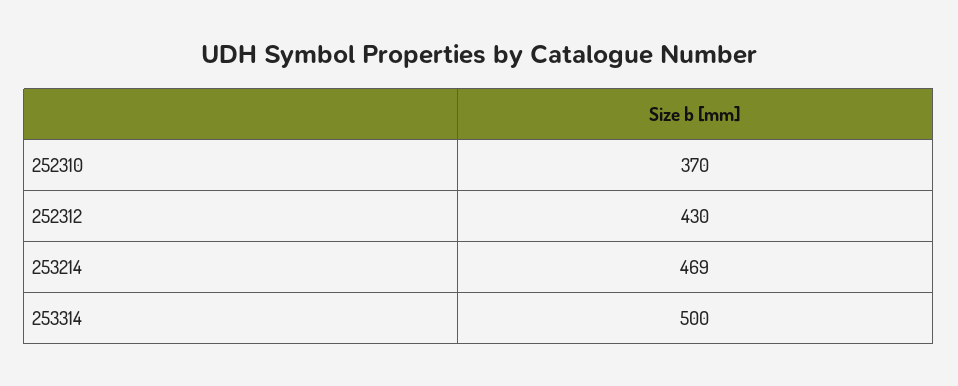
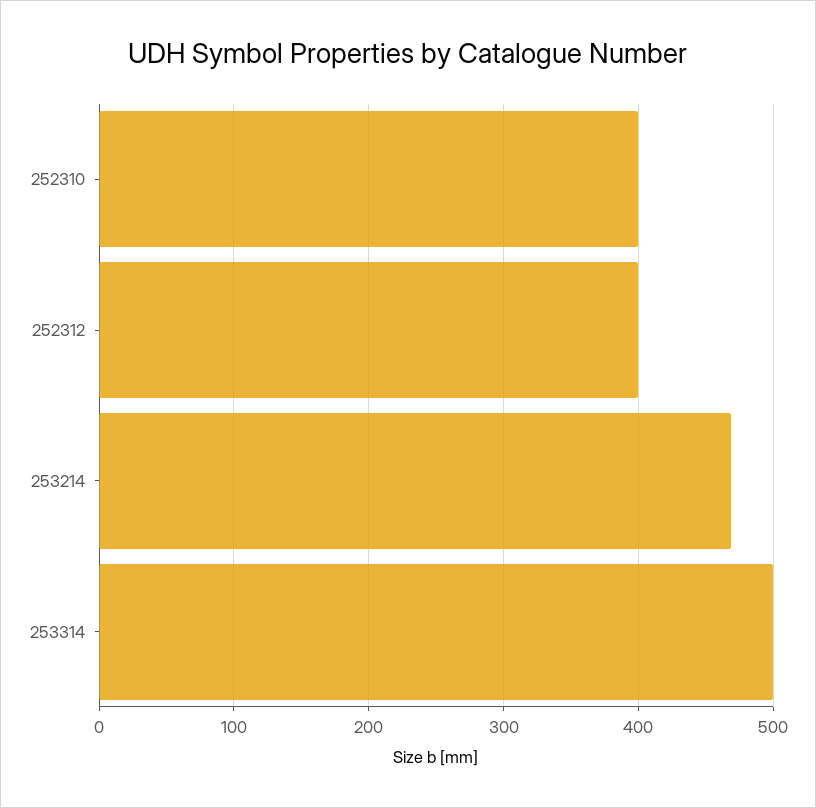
  {
-   "252310": 370,
+   "252310": 400,
-   "252312": 430,
+   "252312": 400,
    "253214": 469,
    "253314": 500
  }

